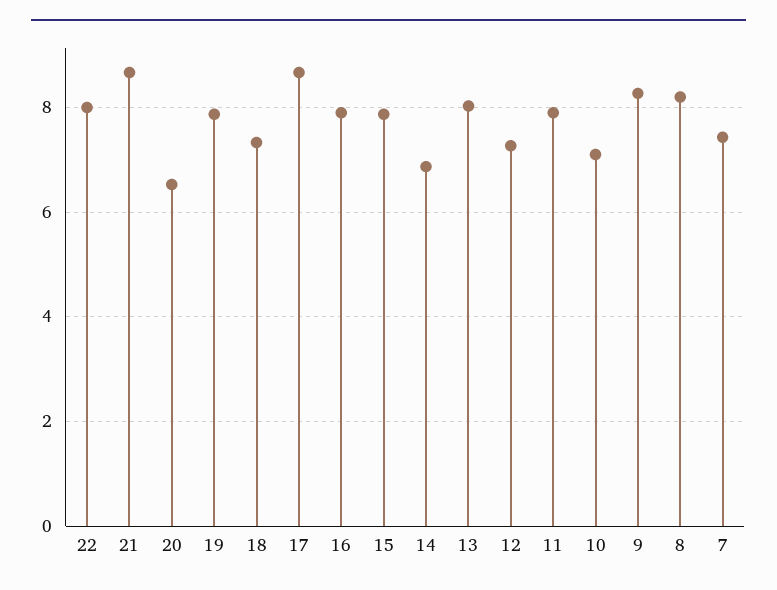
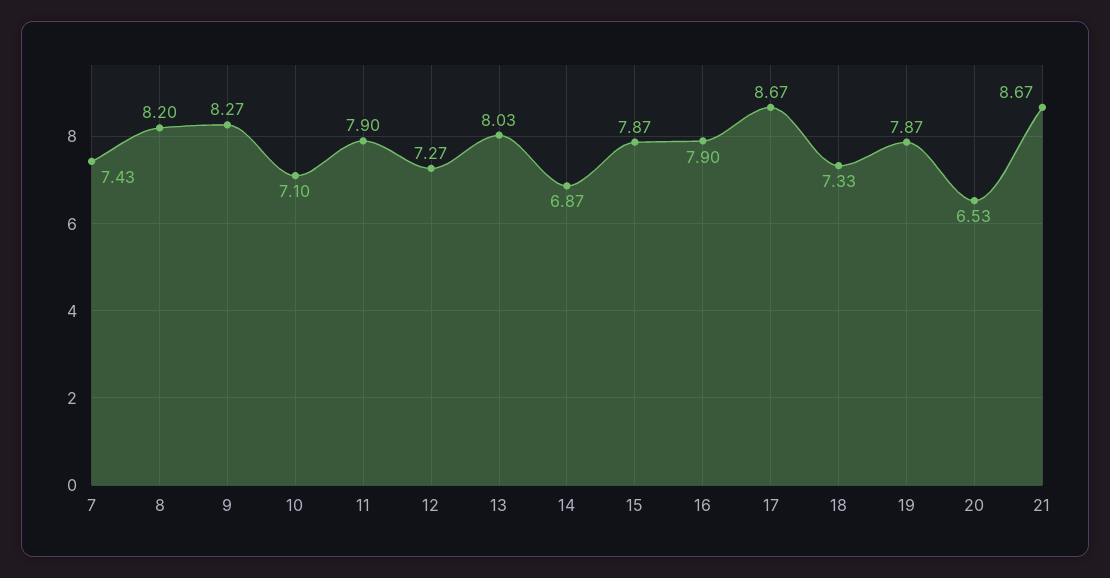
  {
-   "22": 8,
    "21": 8.67,
    "20": 6.53,
    "19": 7.87,
    "18": 7.33,
    "17": 8.67,
    "16": 7.9,
    "15": 7.87,
    "14": 6.87,
    "13": 8.03,
    "12": 7.27,
    "11": 7.9,
    "10": 7.1,
    "9": 8.27,
    "8": 8.2,
    "7": 7.43
  }

